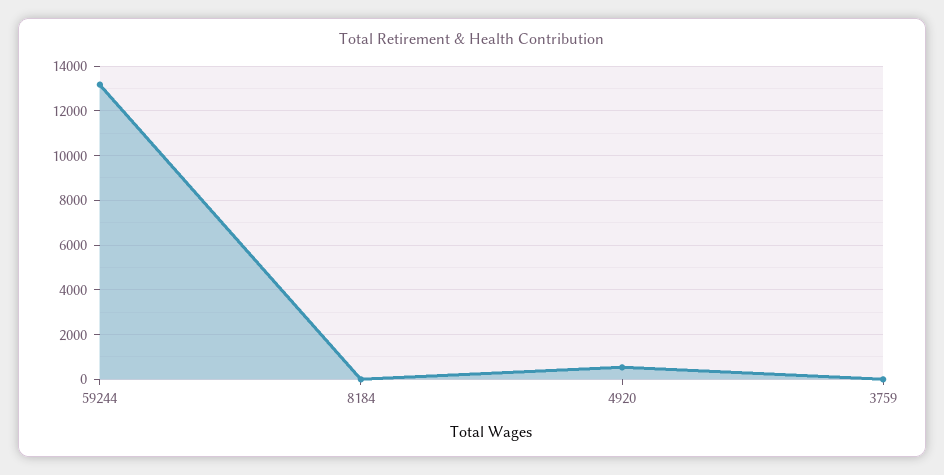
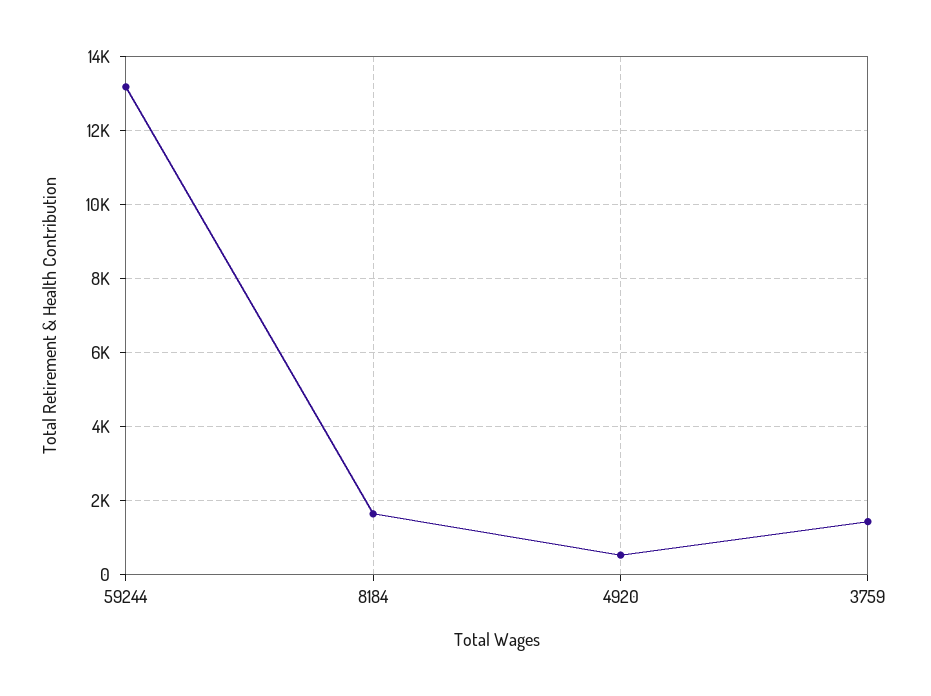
  {
    "59244": 13200,
-   "8184": 0,
+   "8184": 1600,
    "4920": 600,
-   "3759": 0
+   "3759": 1400
  }

